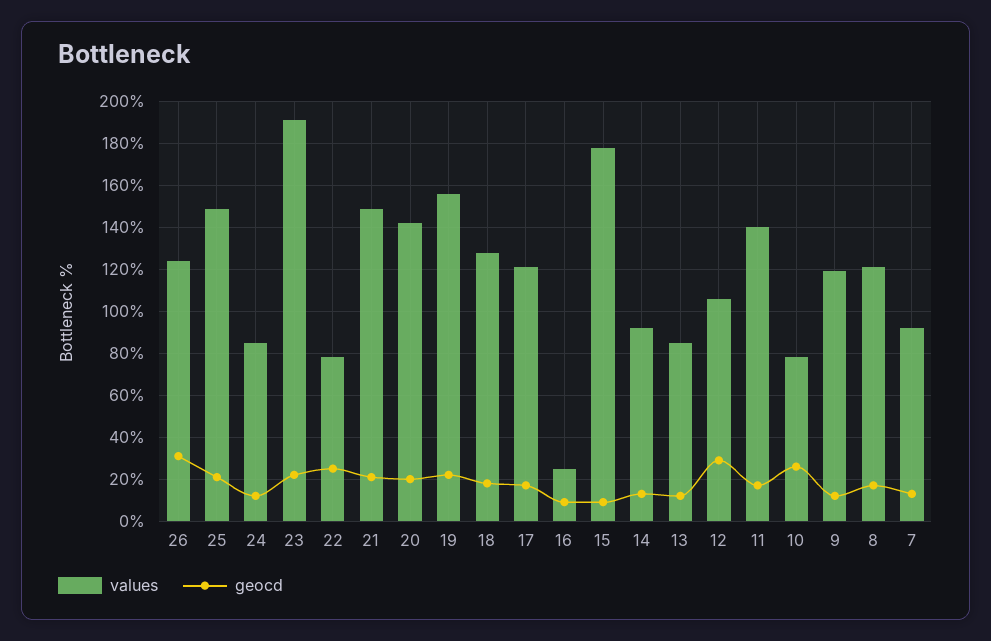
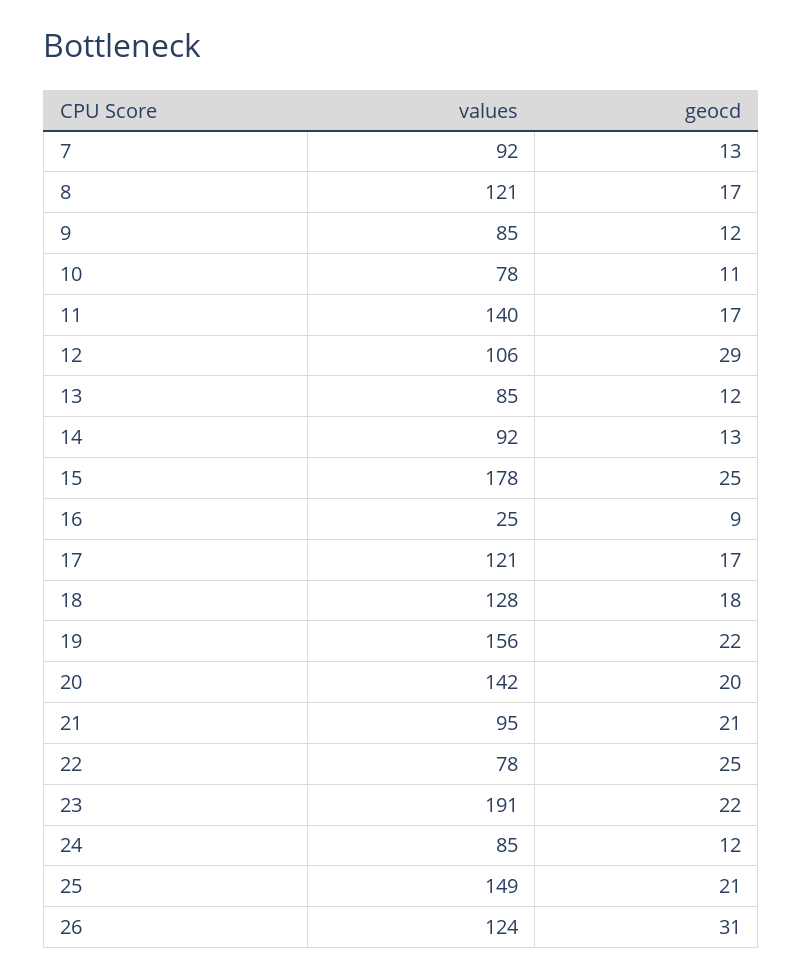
  {
    "values": {
      "26": 124,
      "25": 149,
      "24": 85,
      "23": 191,
      "22": 78,
-     "21": 150,
+     "21": 95,
      "20": 142,
      "19": 156,
      "18": 128,
      "17": 121,
      "16": 25,
      "15": 178,
      "14": 92,
      "13": 85,
      "12": 106,
      "11": 140,
      "10": 78,
-     "9": 120,
+     "9": 85,
      "8": 121,
      "7": 92
    },
    "geocd": {
      "26": 31,
      "25": 21,
      "24": 12,
      "23": 22,
      "22": 25,
      "21": 21,
      "20": 20,
      "19": 22,
      "18": 18,
      "17": 17,
      "16": 9,
-     "15": 10,
+     "15": 25,
      "14": 13,
      "13": 12,
      "12": 29,
      "11": 17,
-     "10": 25,
+     "10": 11,
      "9": 12,
      "8": 17,
      "7": 13
    }
  }

